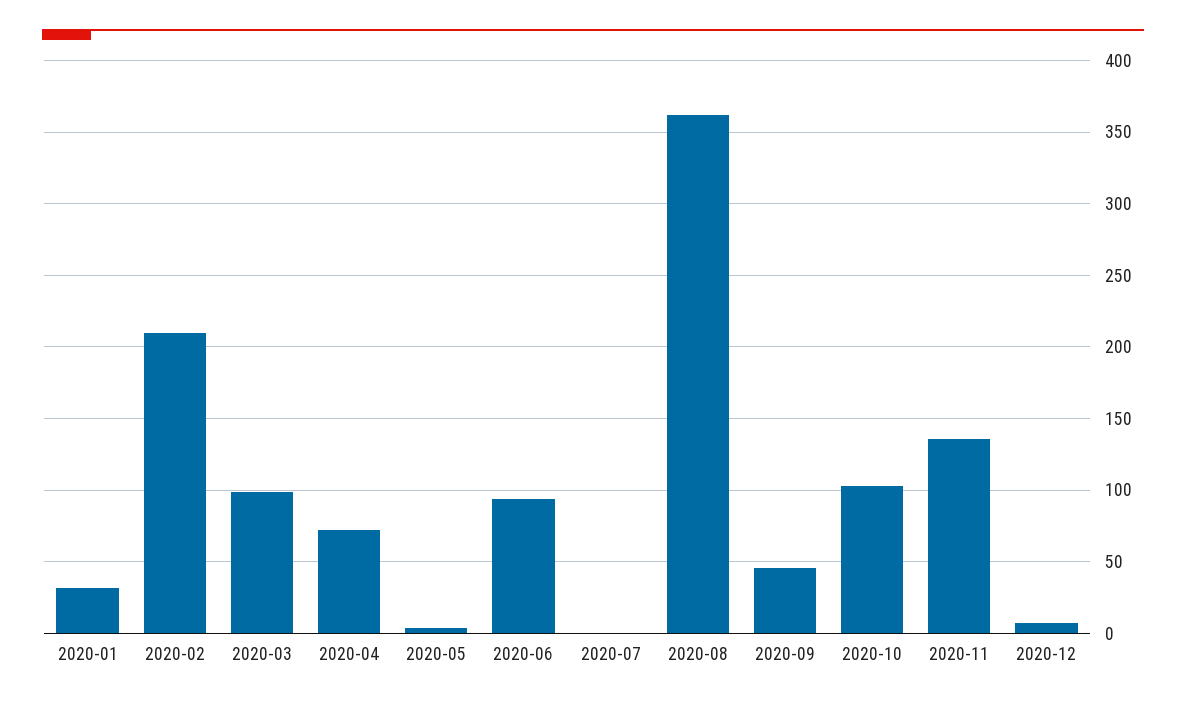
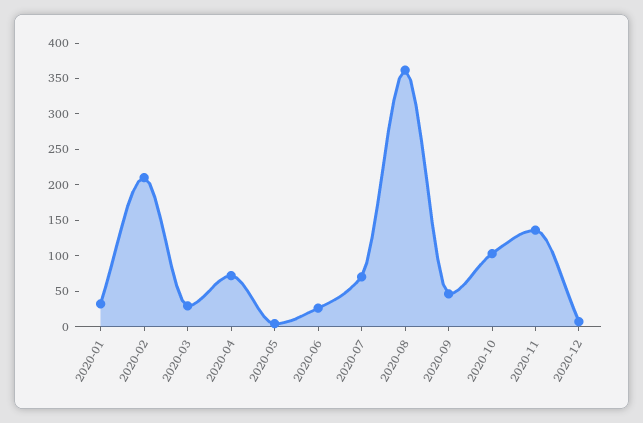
  {
    "2020-01": 30,
    "2020-02": 210,
-   "2020-03": 100,
+   "2020-03": 25,
    "2020-04": 70,
    "2020-05": 5,
-   "2020-06": 95,
+   "2020-06": 25,
-   "2020-07": 0,
+   "2020-07": 75,
    "2020-08": 360,
    "2020-09": 45,
    "2020-10": 105,
    "2020-11": 135,
    "2020-12": 5
  }

